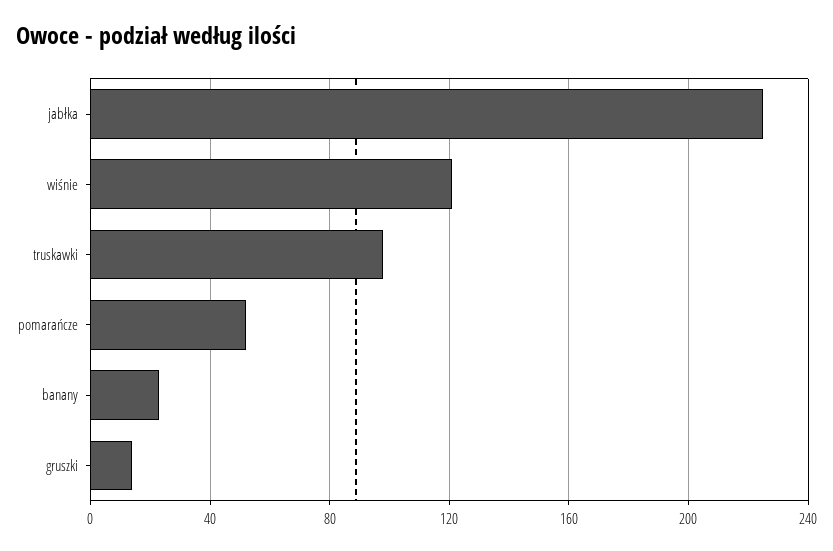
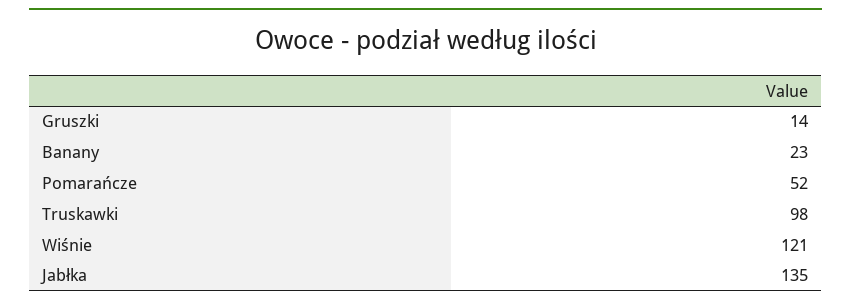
  {
-   "jabłka": 225,
+   "jabłka": 135,
    "wiśnie": 121,
    "truskawki": 98,
    "pomarańcze": 52,
    "banany": 23,
    "gruszki": 14
  }

